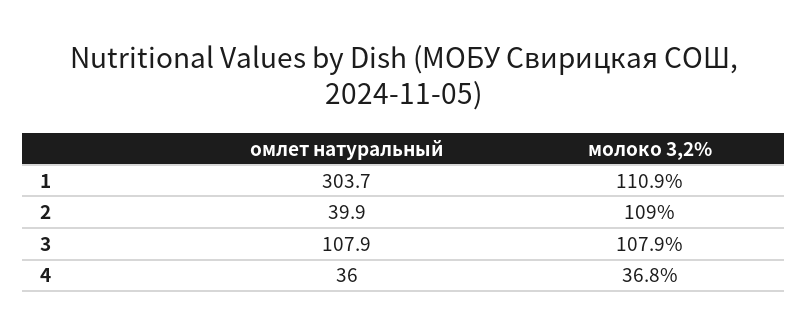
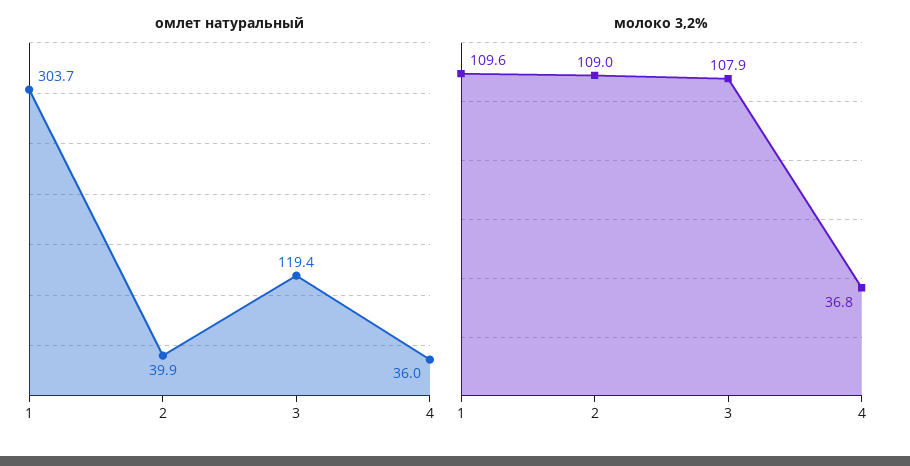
  {
    "омлет натуральный": {
      "1": 303.7,
      "2": 39.9,
-     "3": 107.9,
+     "3": 119.4,
      "4": 36
    },
    "молоко 3,2%": {
-     "1": 110.9,
+     "1": 109.6,
      "2": 109,
      "3": 107.9,
      "4": 36.8
    }
  }

